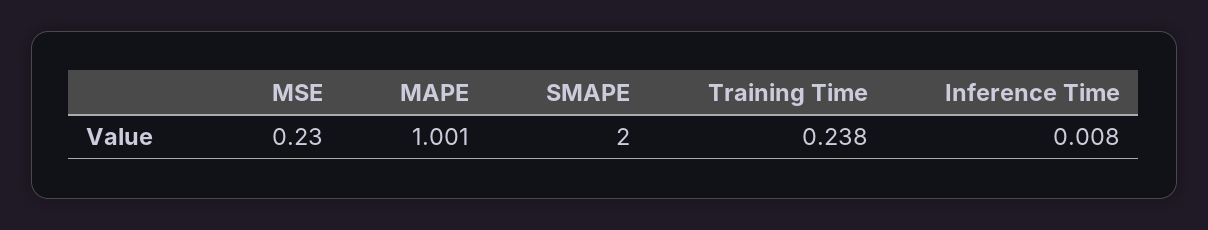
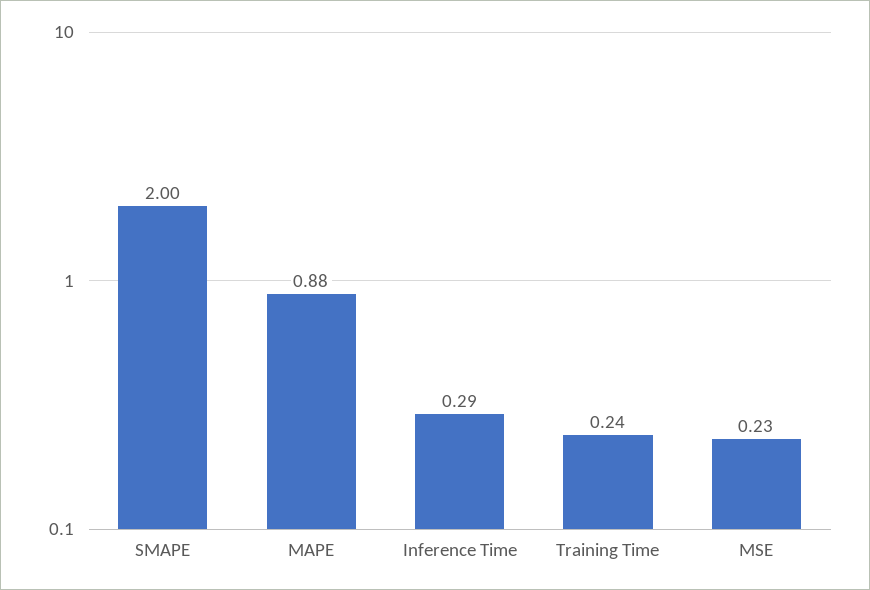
  {
    "MSE": 0.23,
-   "MAPE": 1.001,
+   "MAPE": 0.88,
    "SMAPE": 2,
    "Training Time": 0.238,
-   "Inference Time": 0.008
+   "Inference Time": 0.29
  }

